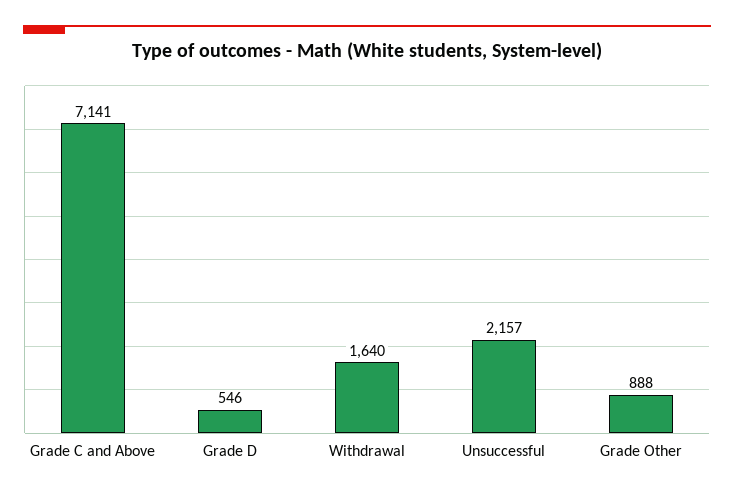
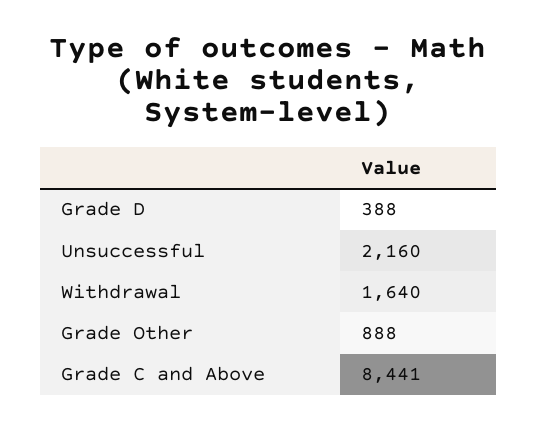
  {
-   "Grade C and Above": 7141,
+   "Grade C and Above": 8441,
-   "Grade D": 546,
+   "Grade D": 388,
    "Withdrawal": 1640,
-   "Unsuccessful": 2157,
+   "Unsuccessful": 2160,
    "Grade Other": 888
  }

